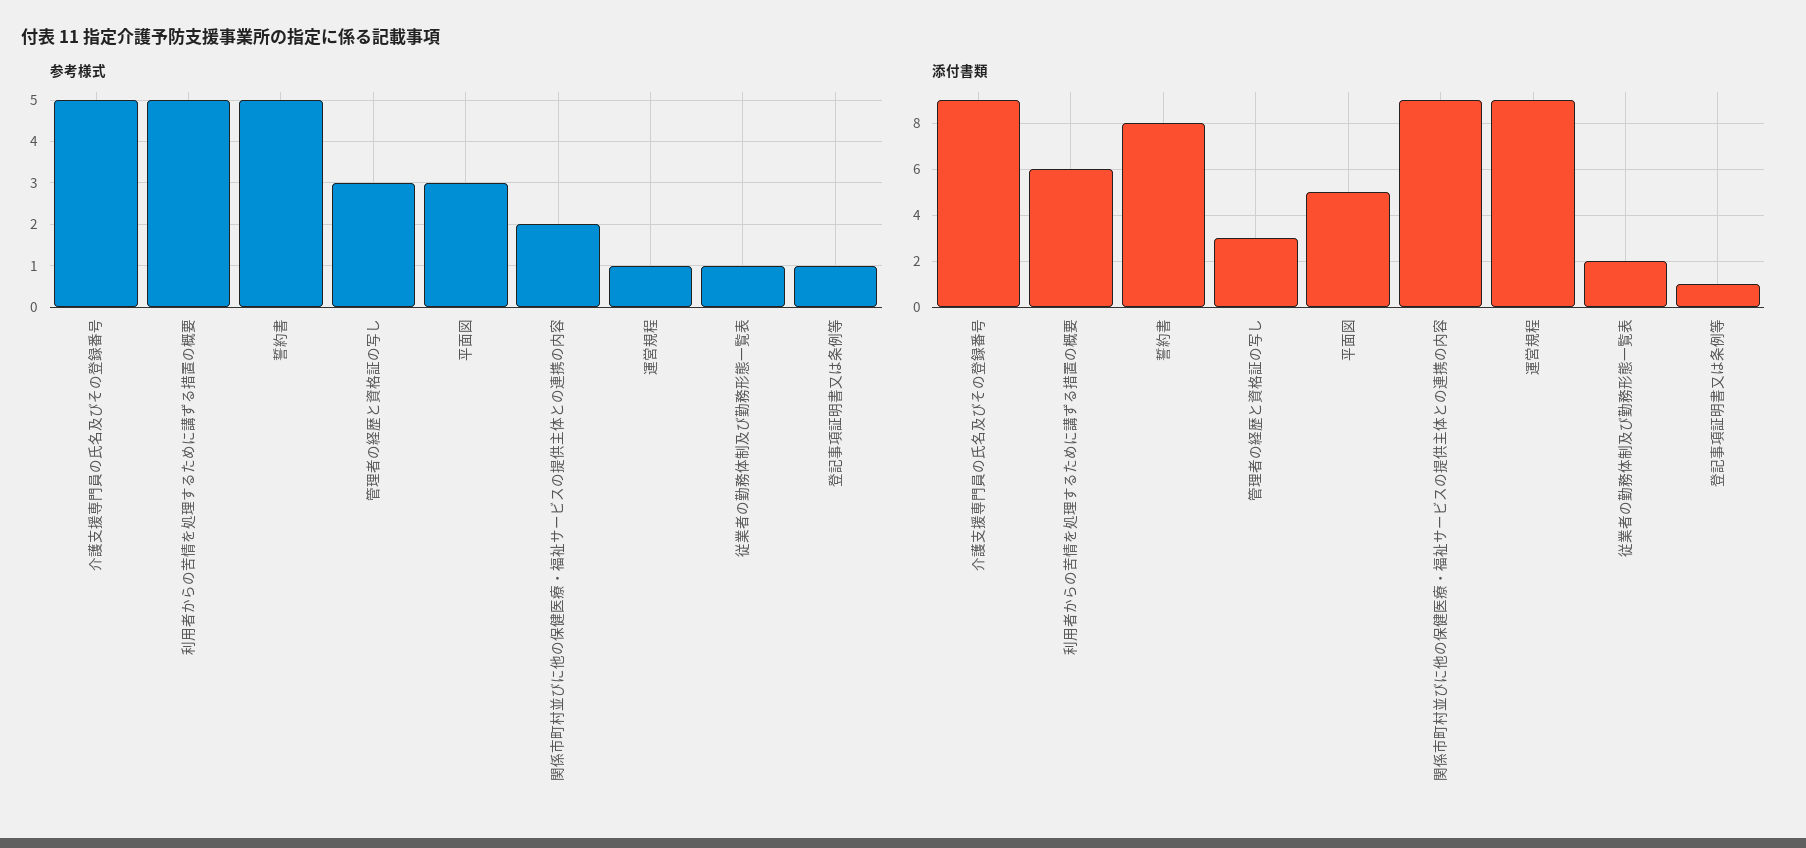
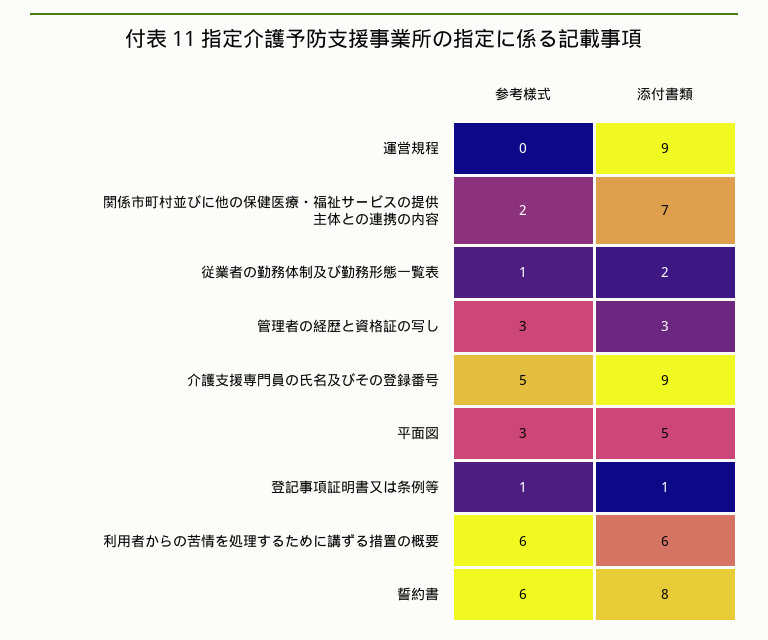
  {
    "参考様式": {
      "介護支援専門員の氏名及びその登録番号": 5,
-     "利用者からの苦情を処理するために講ずる措置の概要": 5,
+     "利用者からの苦情を処理するために講ずる措置の概要": 6,
-     "誓約書": 5,
+     "誓約書": 6,
      "管理者の経歴と資格証の写し": 3,
      "平面図": 3,
      "関係市町村並びに他の保健医療・福祉サービスの提供主体との連携の内容": 2,
-     "運営規程": 1,
+     "運営規程": 0,
      "従業者の勤務体制及び勤務形態一覧表": 1,
      "登記事項証明書又は条例等": 1
    },
    "添付書類": {
      "介護支援専門員の氏名及びその登録番号": 9,
      "利用者からの苦情を処理するために講ずる措置の概要": 6,
      "誓約書": 8,
      "管理者の経歴と資格証の写し": 3,
      "平面図": 5,
-     "関係市町村並びに他の保健医療・福祉サービスの提供主体との連携の内容": 9,
+     "関係市町村並びに他の保健医療・福祉サービスの提供主体との連携の内容": 7,
      "運営規程": 9,
      "従業者の勤務体制及び勤務形態一覧表": 2,
      "登記事項証明書又は条例等": 1
    }
  }

